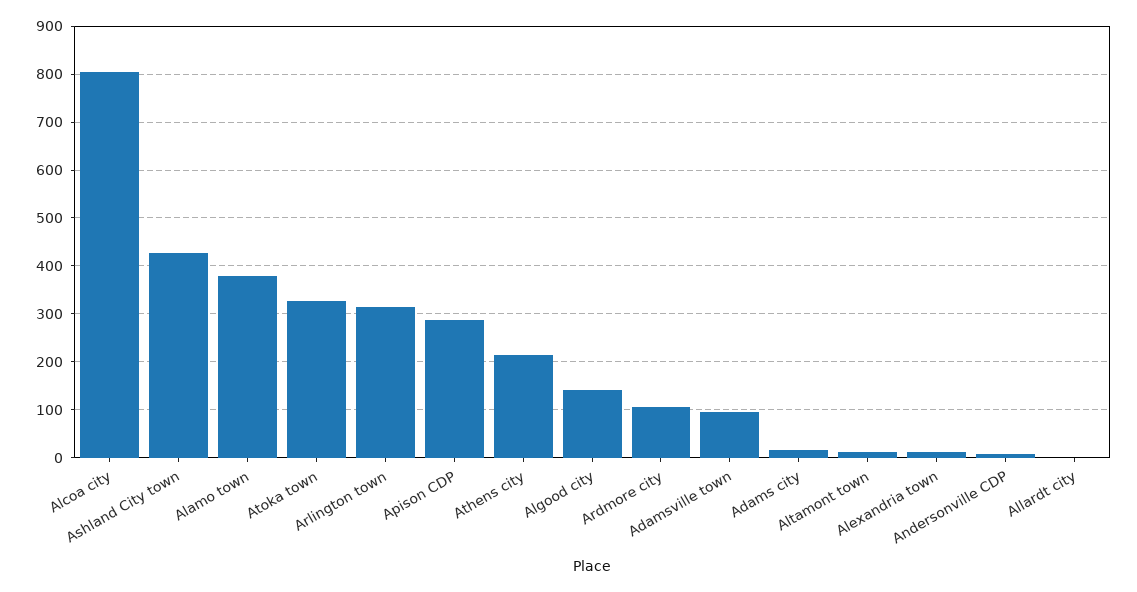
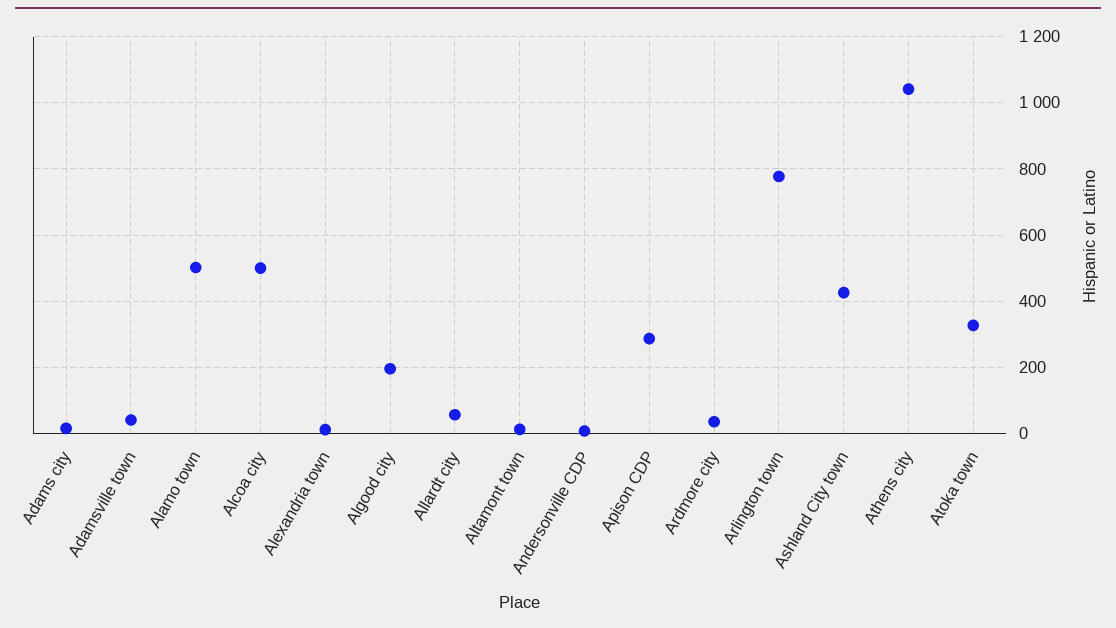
  {
-   "Alcoa city": 800,
+   "Alcoa city": 500,
    "Ashland City town": 420,
-   "Alamo town": 380,
+   "Alamo town": 500,
    "Atoka town": 320,
-   "Arlington town": 320,
+   "Arlington town": 780,
    "Apison CDP": 280,
-   "Athens city": 220,
+   "Athens city": 1040,
-   "Algood city": 140,
+   "Algood city": 200,
-   "Ardmore city": 100,
+   "Ardmore city": 40,
-   "Adamsville town": 100,
+   "Adamsville town": 40,
    "Adams city": 20,
    "Altamont town": 20,
    "Alexandria town": 20,
    "Andersonville CDP": 0,
-   "Allardt city": 0
+   "Allardt city": 60
  }

